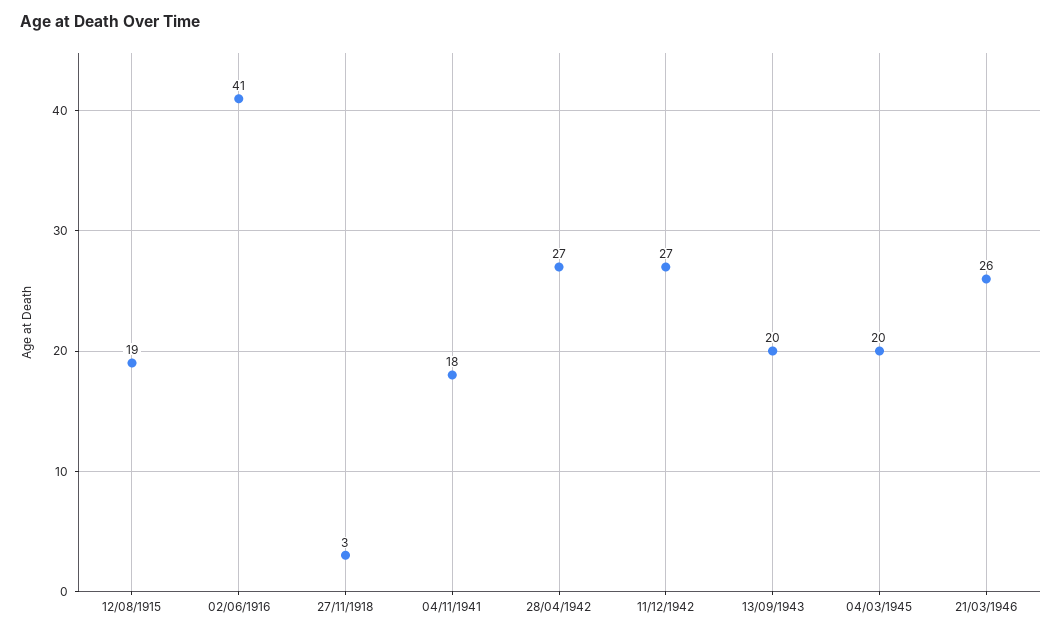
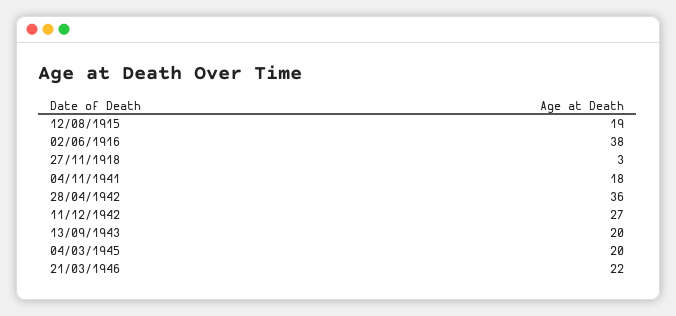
  {
    "12/08/1915": 19,
-   "02/06/1916": 41,
+   "02/06/1916": 38,
    "27/11/1918": 3,
    "04/11/1941": 18,
-   "28/04/1942": 27,
+   "28/04/1942": 36,
    "11/12/1942": 27,
    "13/09/1943": 20,
    "04/03/1945": 20,
-   "21/03/1946": 26
+   "21/03/1946": 22
  }

